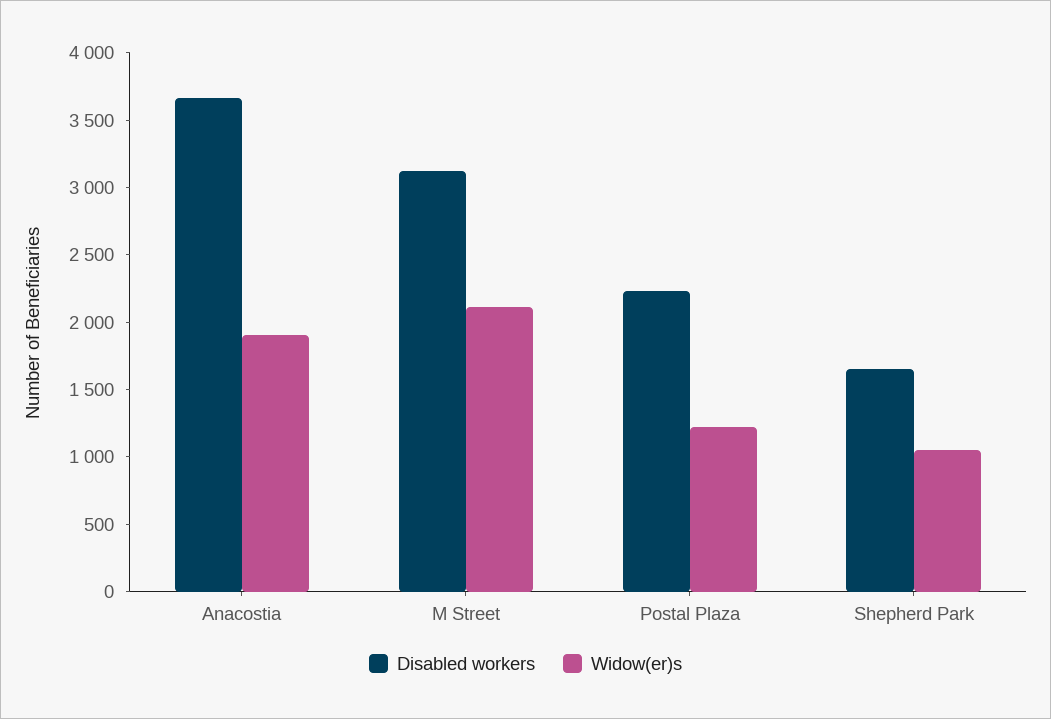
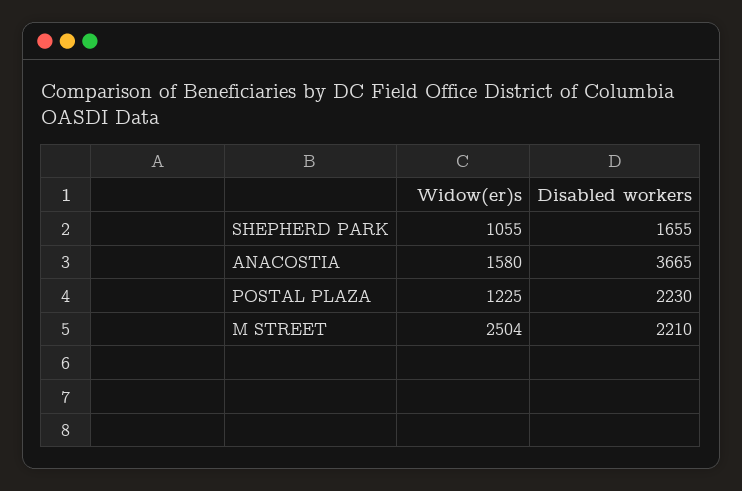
  {
    "Disabled workers": {
      "Anacostia": 3665,
-     "M Street": 3100,
+     "M Street": 2210,
      "Postal Plaza": 2230,
      "Shepherd Park": 1655
    },
    "Widow(er)s": {
-     "Anacostia": 1900,
+     "Anacostia": 1580,
-     "M Street": 2100,
+     "M Street": 2504,
      "Postal Plaza": 1225,
      "Shepherd Park": 1055
    }
  }

